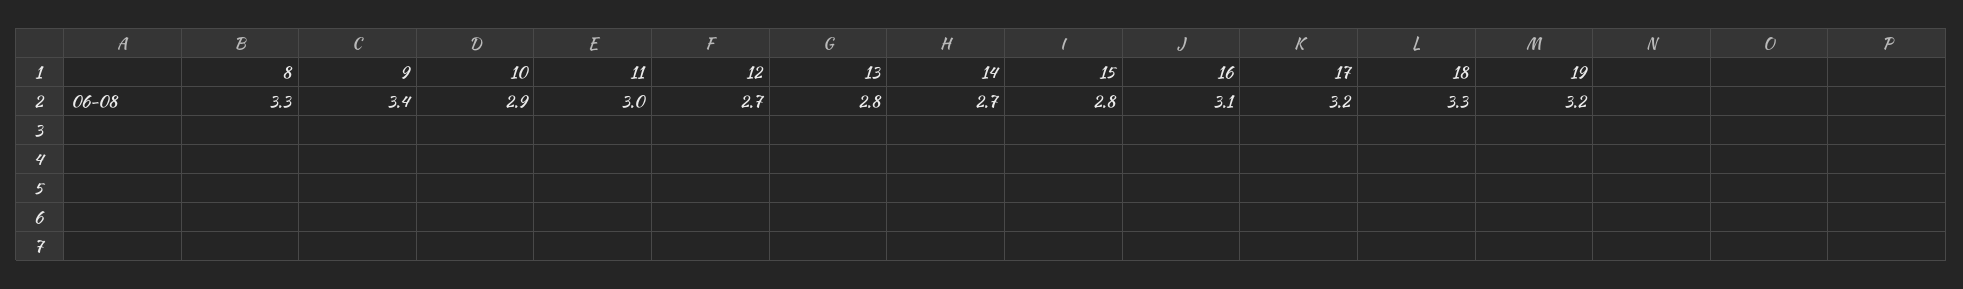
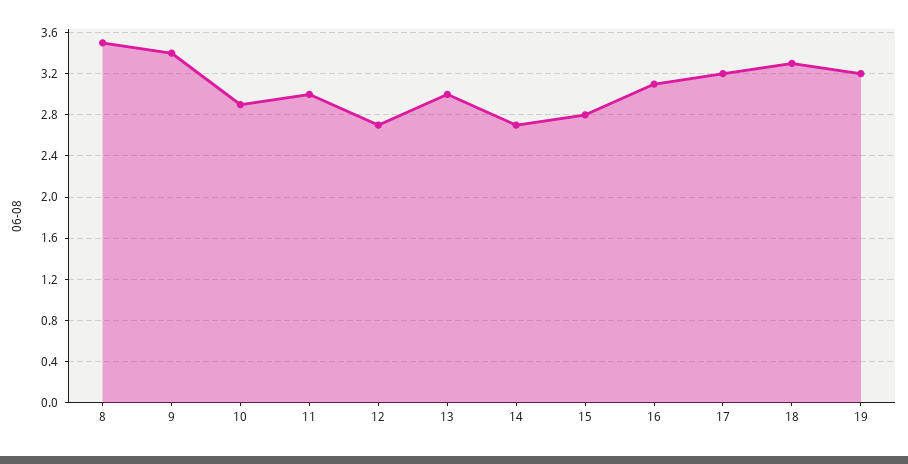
  {
-   "8": 3.3,
+   "8": 3.5,
    "9": 3.4,
    "10": 2.9,
    "11": 3,
    "12": 2.7,
-   "13": 2.8,
+   "13": 3,
    "14": 2.7,
    "15": 2.8,
    "16": 3.1,
    "17": 3.2,
    "18": 3.3,
    "19": 3.2
  }

